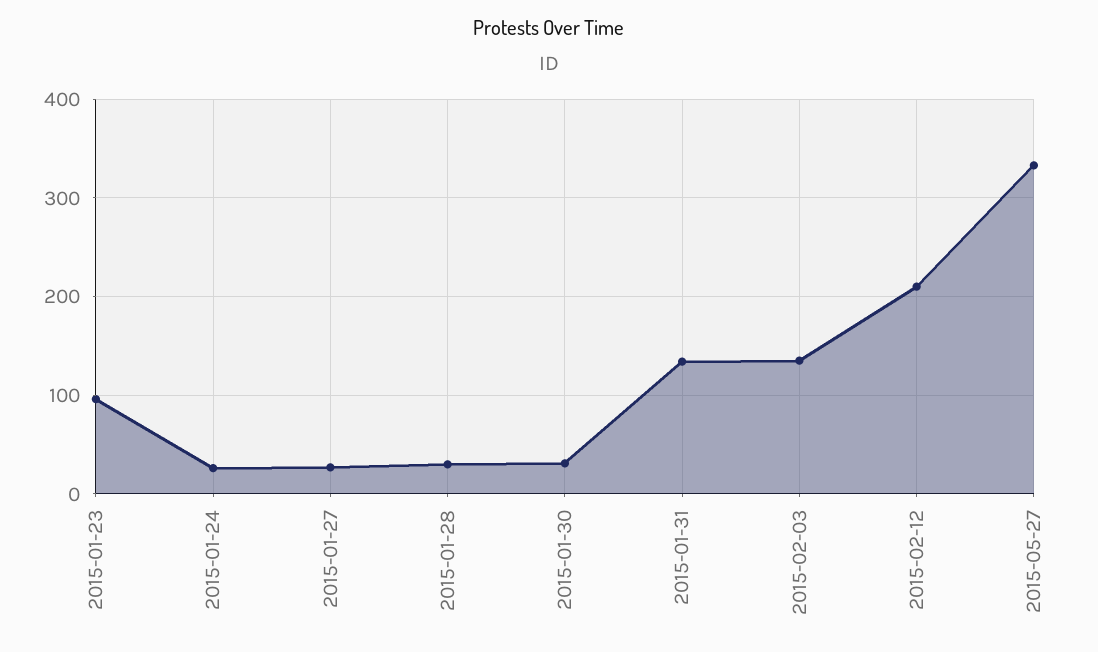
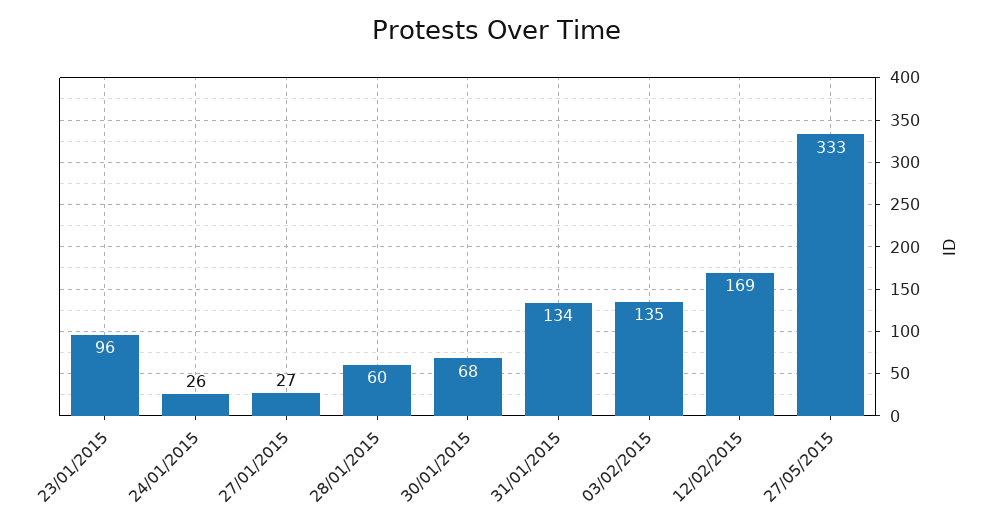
  {
    "2015-01-23": 96,
    "2015-01-24": 26,
    "2015-01-27": 27,
-   "2015-01-28": 30,
+   "2015-01-28": 60,
-   "2015-01-30": 30,
+   "2015-01-30": 68,
    "2015-01-31": 134,
    "2015-02-03": 135,
-   "2015-02-12": 210,
+   "2015-02-12": 169,
    "2015-05-27": 333
  }

